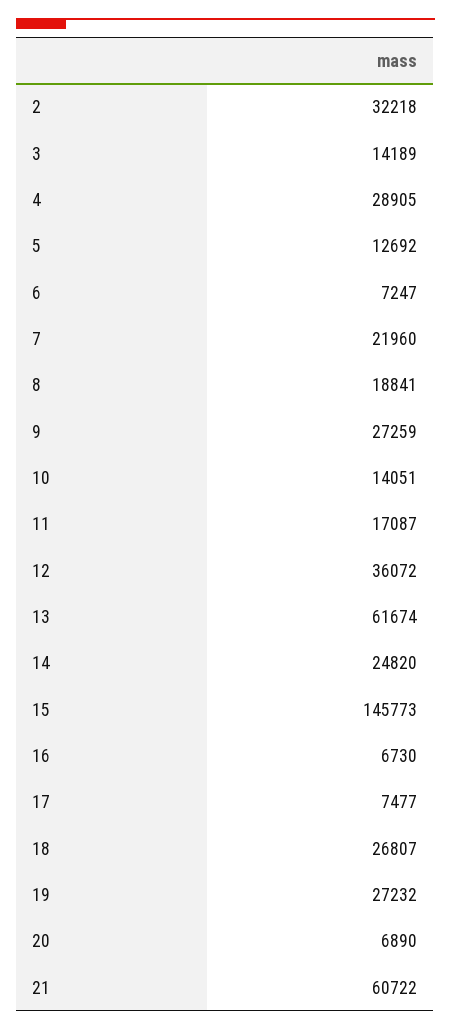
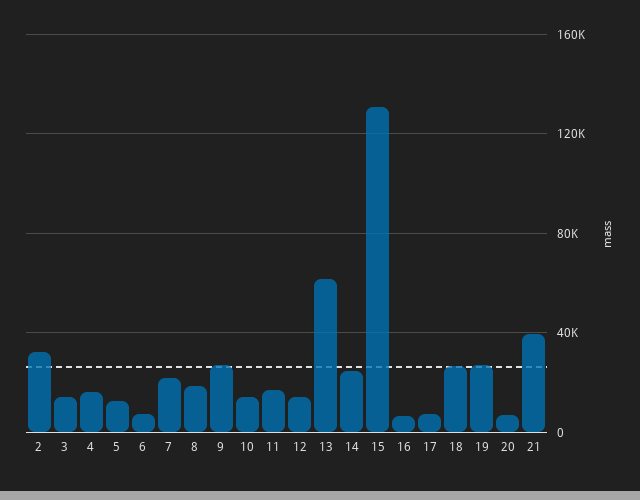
  {
    "2": 32218,
    "3": 14189,
-   "4": 28905,
+   "4": 15000,
    "5": 12692,
    "6": 7247,
    "7": 21960,
    "8": 18841,
    "9": 27259,
    "10": 14051,
    "11": 17087,
-   "12": 36072,
+   "12": 15000,
    "13": 61674,
    "14": 24820,
-   "15": 145773,
+   "15": 130000,
    "16": 6730,
    "17": 7477,
    "18": 26807,
    "19": 27232,
    "20": 6890,
-   "21": 60722
+   "21": 40000
  }

